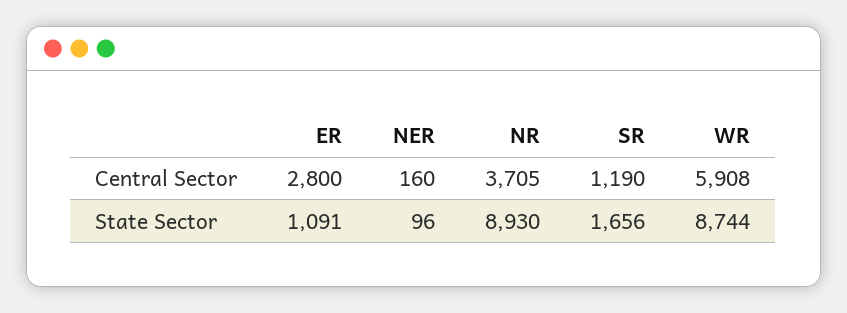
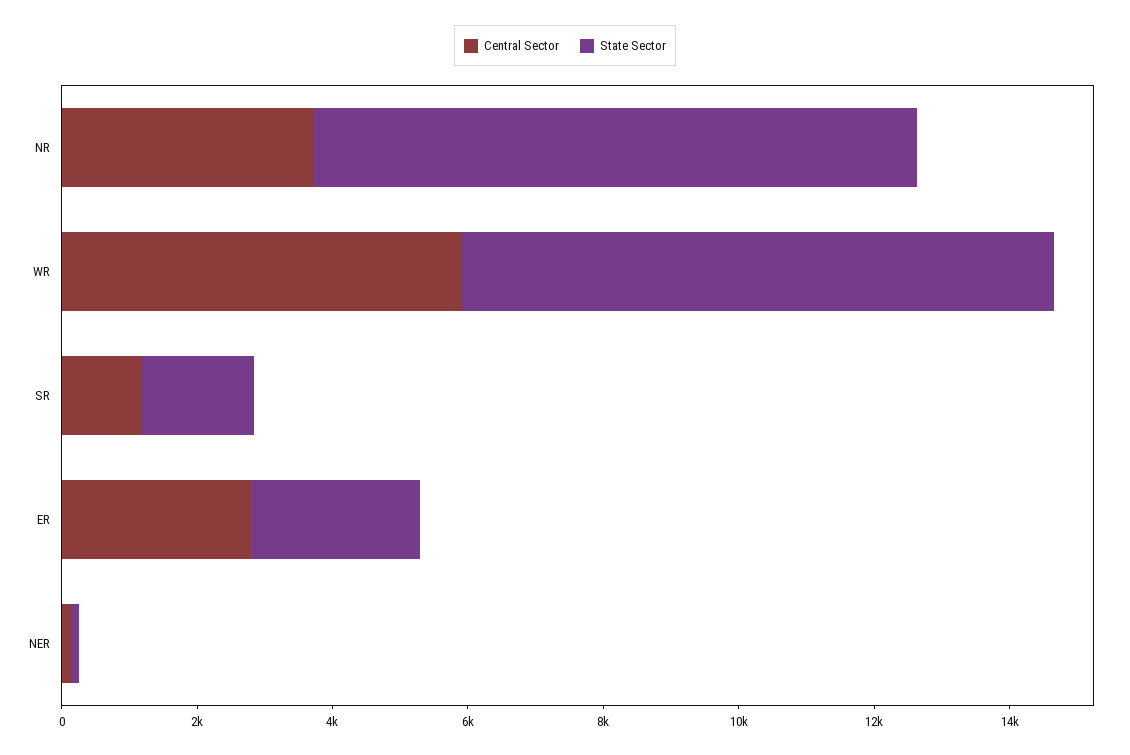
  {
    "Central Sector": {
      "ER": 2800,
      "NER": 160,
      "NR": 3705,
      "SR": 1190,
      "WR": 5908
    },
    "State Sector": {
-     "ER": 1091,
+     "ER": 2500,
      "NER": 96,
      "NR": 8930,
      "SR": 1656,
      "WR": 8744
    }
  }

